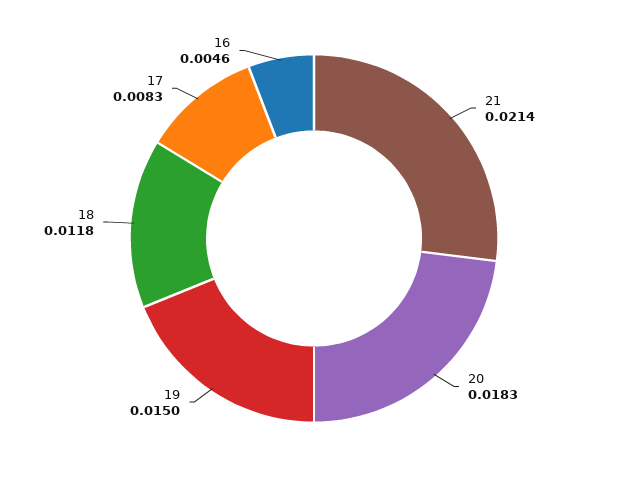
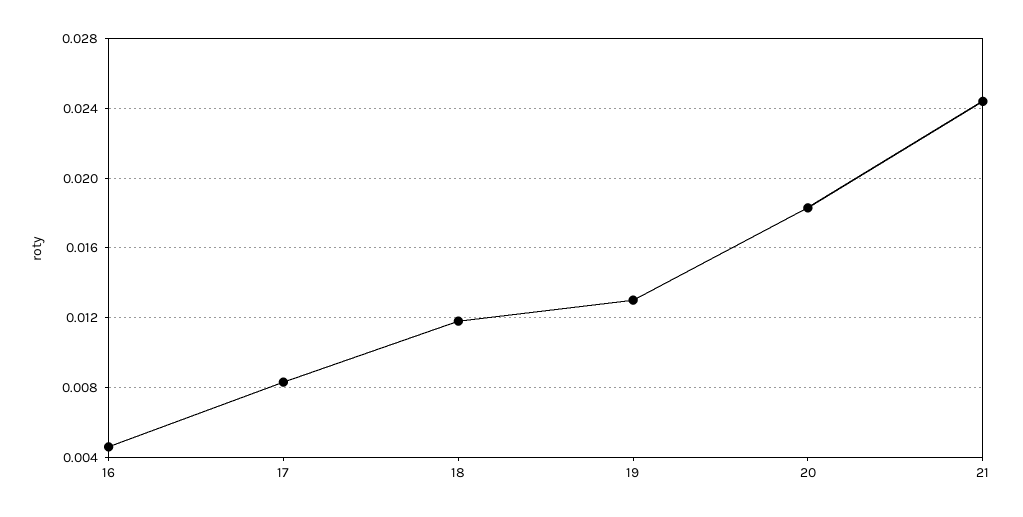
  {
-   "21": 0.0214,
+   "21": 0.0245,
    "20": 0.0183,
-   "19": 0.015,
+   "19": 0.013,
    "18": 0.0118,
    "17": 0.0083,
    "16": 0.0046
  }

